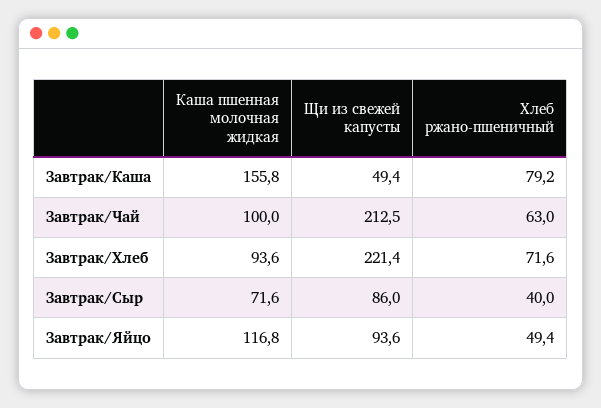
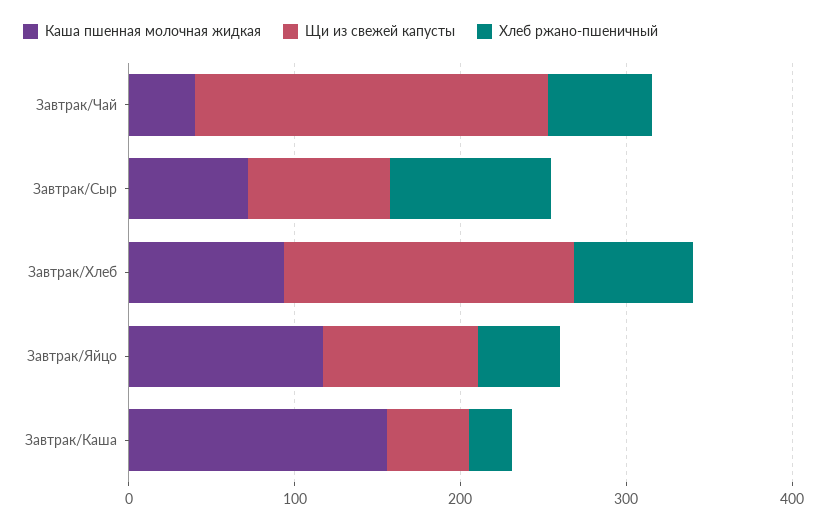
  {
    "Каша пшенная молочная жидкая": {
      "Завтрак/Каша": 155.8,
-     "Завтрак/Чай": 100,
+     "Завтрак/Чай": 40,
      "Завтрак/Хлеб": 93.6,
      "Завтрак/Сыр": 71.6,
      "Завтрак/Яйцо": 116.8
    },
    "Щи из свежей капусты": {
      "Завтрак/Каша": 49.4,
      "Завтрак/Чай": 212.5,
-     "Завтрак/Хлеб": 221.4,
+     "Завтрак/Хлеб": 180,
      "Завтрак/Сыр": 86,
      "Завтрак/Яйцо": 93.6
    },
    "Хлеб ржано-пшеничный": {
-     "Завтрак/Каша": 79.2,
+     "Завтрак/Каша": 20,
      "Завтрак/Чай": 63,
      "Завтрак/Хлеб": 71.6,
-     "Завтрак/Сыр": 40,
+     "Завтрак/Сыр": 100,
      "Завтрак/Яйцо": 49.4
    }
  }

